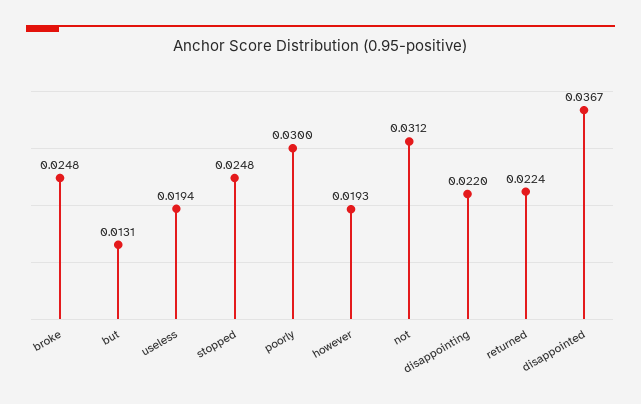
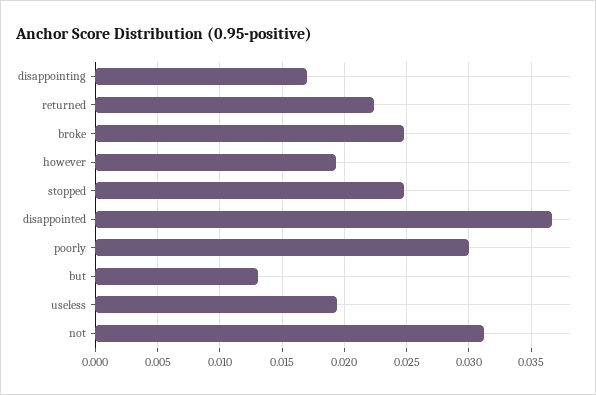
  {
    "broke": 0.0248,
    "but": 0.0131,
    "useless": 0.0194,
    "stopped": 0.0248,
    "poorly": 0.03,
    "however": 0.0193,
    "not": 0.0312,
-   "disappointing": 0.022,
+   "disappointing": 0.017,
    "returned": 0.0224,
    "disappointed": 0.0367
  }

